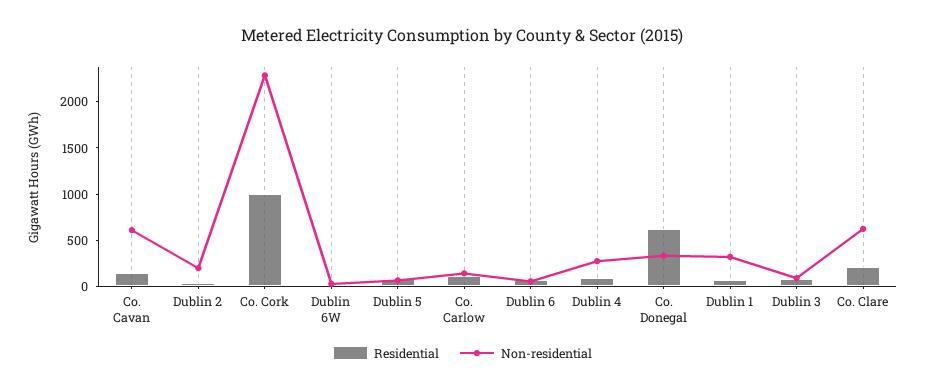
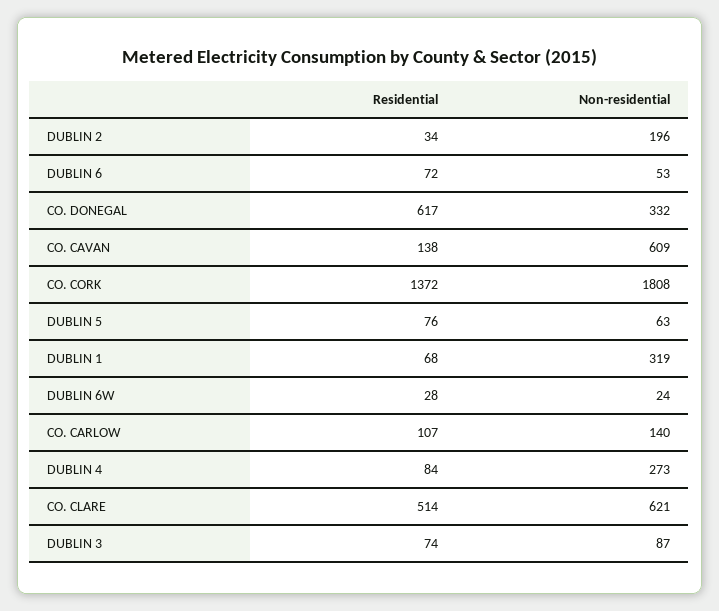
  {
    "Residential": {
      "Co. Cavan": 138,
      "Dublin 2": 34,
-     "Co. Cork": 1000,
+     "Co. Cork": 1372,
      "Dublin 6W": 28,
      "Dublin 5": 76,
      "Co. Carlow": 107,
      "Dublin 6": 72,
      "Dublin 4": 84,
      "Co. Donegal": 617,
      "Dublin 1": 68,
      "Dublin 3": 74,
-     "Co. Clare": 200
+     "Co. Clare": 514
    },
    "Non-residential": {
      "Co. Cavan": 609,
      "Dublin 2": 196,
-     "Co. Cork": 2300,
+     "Co. Cork": 1808,
      "Dublin 6W": 24,
      "Dublin 5": 63,
      "Co. Carlow": 140,
      "Dublin 6": 53,
      "Dublin 4": 273,
      "Co. Donegal": 332,
      "Dublin 1": 319,
      "Dublin 3": 87,
      "Co. Clare": 621
    }
  }

